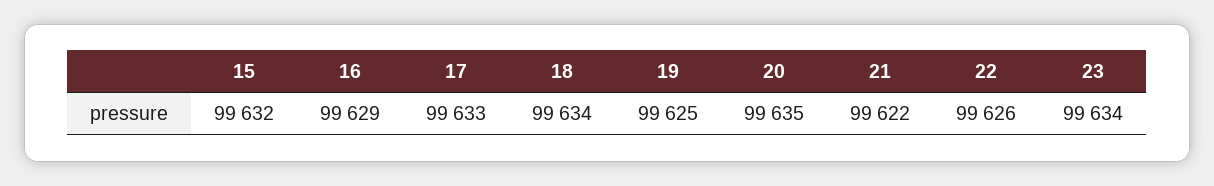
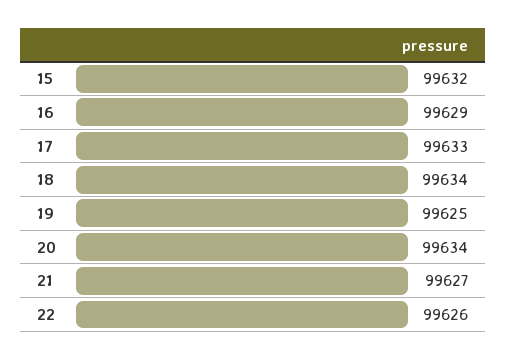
  {
    "15": 99632,
    "16": 99629,
    "17": 99633,
    "18": 99634,
    "19": 99625,
-   "20": 99635,
+   "20": 99634,
-   "21": 99622,
+   "21": 99627,
-   "22": 99626,
+   "22": 99626
-   "23": 99634
  }

